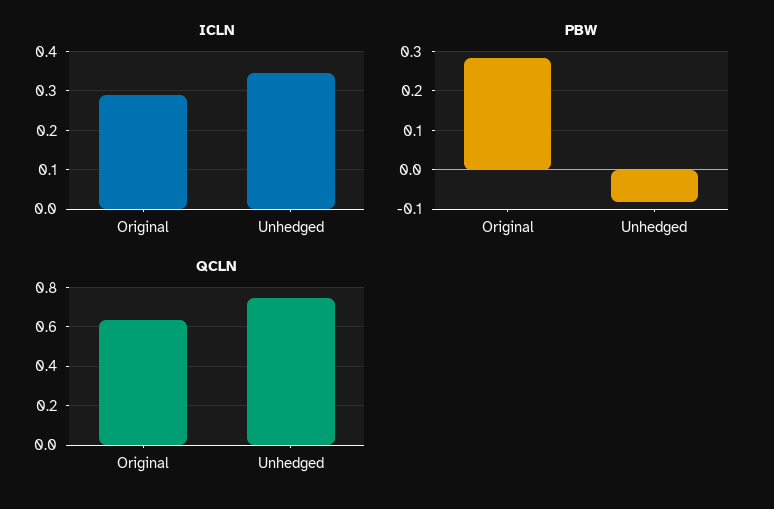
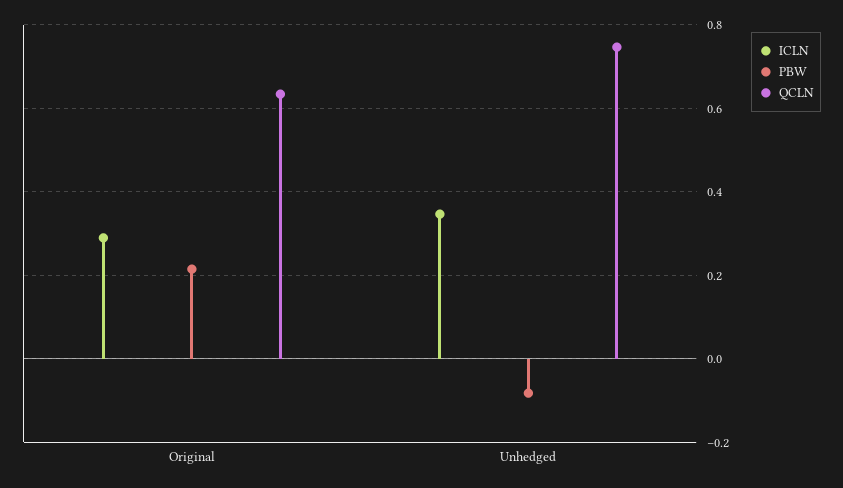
  {
    "ICLN": {
      "Original": 0.28,
      "Unhedged": 0.34
    },
    "PBW": {
-     "Original": 0.28,
+     "Original": 0.22,
      "Unhedged": -0.08
    },
    "QCLN": {
      "Original": 0.64,
      "Unhedged": 0.74
    }
  }

